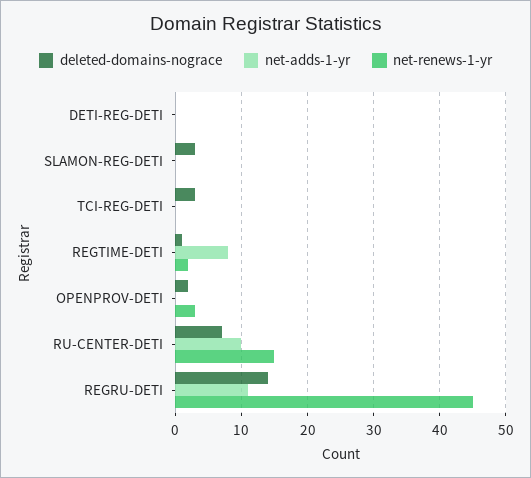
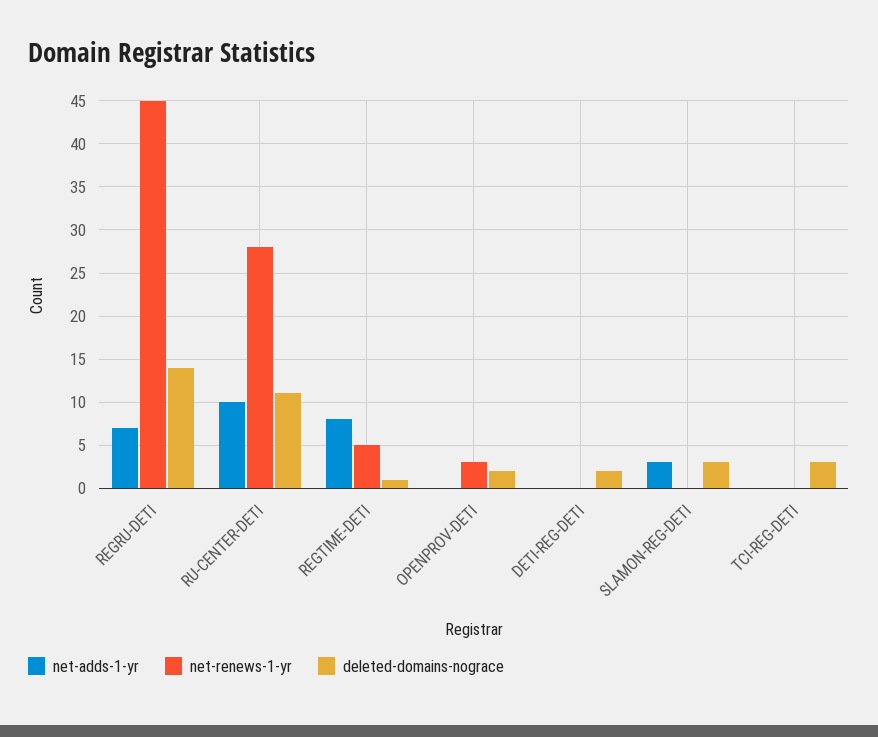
  {
    "deleted-domains-nograce": {
-     "DETI-REG-DETI": 0,
+     "DETI-REG-DETI": 2,
      "SLAMON-REG-DETI": 3,
      "TCI-REG-DETI": 3,
      "REGTIME-DETI": 1,
      "OPENPROV-DETI": 2,
-     "RU-CENTER-DETI": 7,
+     "RU-CENTER-DETI": 11,
      "REGRU-DETI": 14
    },
    "net-adds-1-yr": {
      "DETI-REG-DETI": 0,
-     "SLAMON-REG-DETI": 0,
+     "SLAMON-REG-DETI": 3,
      "TCI-REG-DETI": 0,
      "REGTIME-DETI": 8,
      "OPENPROV-DETI": 0,
      "RU-CENTER-DETI": 10,
-     "REGRU-DETI": 11
+     "REGRU-DETI": 7
    },
    "net-renews-1-yr": {
      "DETI-REG-DETI": 0,
      "SLAMON-REG-DETI": 0,
      "TCI-REG-DETI": 0,
-     "REGTIME-DETI": 2,
+     "REGTIME-DETI": 5,
      "OPENPROV-DETI": 3,
-     "RU-CENTER-DETI": 15,
+     "RU-CENTER-DETI": 28,
      "REGRU-DETI": 45
    }
  }

